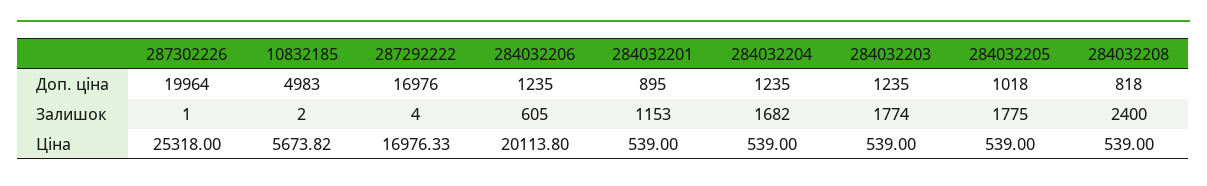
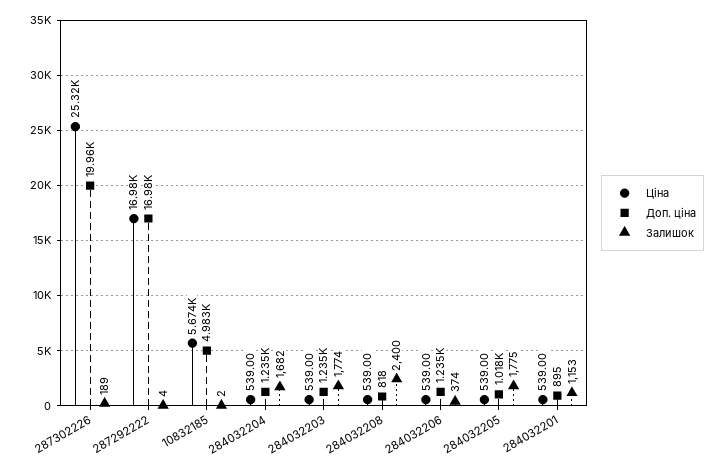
  {
    "Доп. ціна": {
      "287302226": 19964,
      "10832185": 4983,
      "287292222": 16976,
      "284032206": 1235,
      "284032201": 895,
      "284032204": 1235,
      "284032203": 1235,
      "284032205": 1018,
      "284032208": 818
    },
    "Залишок": {
-     "287302226": 1,
+     "287302226": 189,
      "10832185": 2,
      "287292222": 4,
-     "284032206": 605,
+     "284032206": 374,
      "284032201": 1153,
      "284032204": 1682,
      "284032203": 1774,
      "284032205": 1775,
      "284032208": 2400
    },
    "Ціна": {
      "287302226": 25318,
      "10832185": 5673.82,
      "287292222": 16976.33,
-     "284032206": 20113.8,
+     "284032206": 539,
      "284032201": 539,
      "284032204": 539,
      "284032203": 539,
      "284032205": 539,
      "284032208": 539
    }
  }

